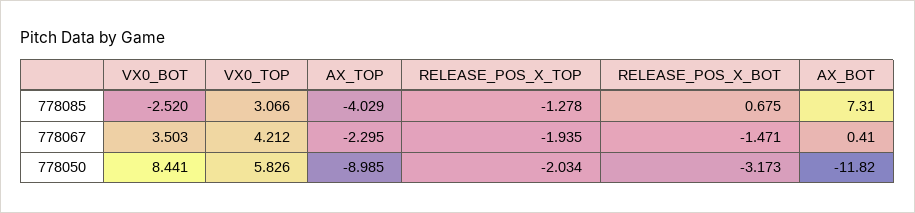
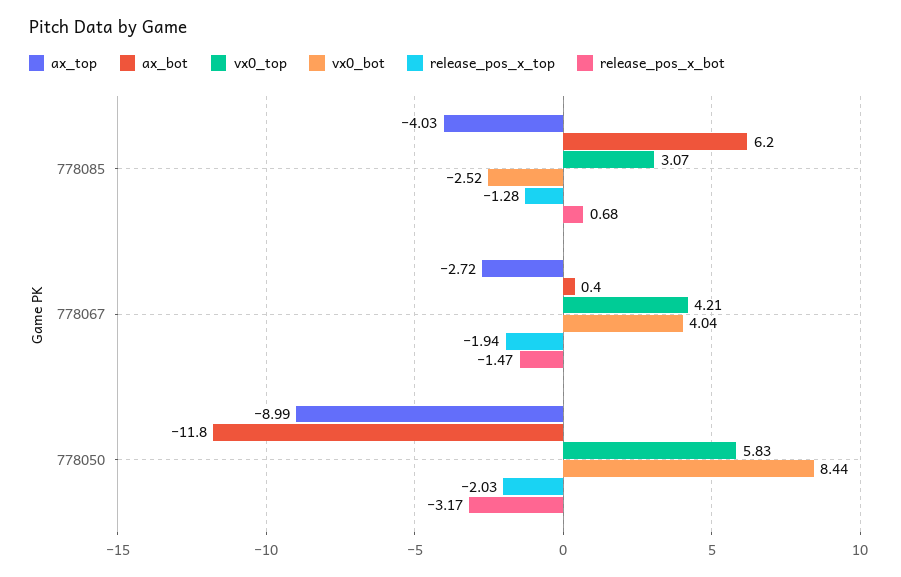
  {
    "VX0_BOT": {
      "778085": -2.52,
-     "778067": 3.503,
+     "778067": 4.04,
      "778050": 8.441
    },
    "VX0_TOP": {
      "778085": 3.066,
      "778067": 4.212,
      "778050": 5.826
    },
    "AX_TOP": {
      "778085": -4.029,
-     "778067": -2.295,
+     "778067": -2.72,
      "778050": -8.985
    },
    "RELEASE_POS_X_TOP": {
      "778085": -1.278,
      "778067": -1.935,
      "778050": -2.034
    },
    "RELEASE_POS_X_BOT": {
      "778085": 0.675,
      "778067": -1.471,
      "778050": -3.173
    },
    "AX_BOT": {
-     "778085": 7.31,
+     "778085": 6.2,
      "778067": 0.41,
      "778050": -11.82
    }
  }

